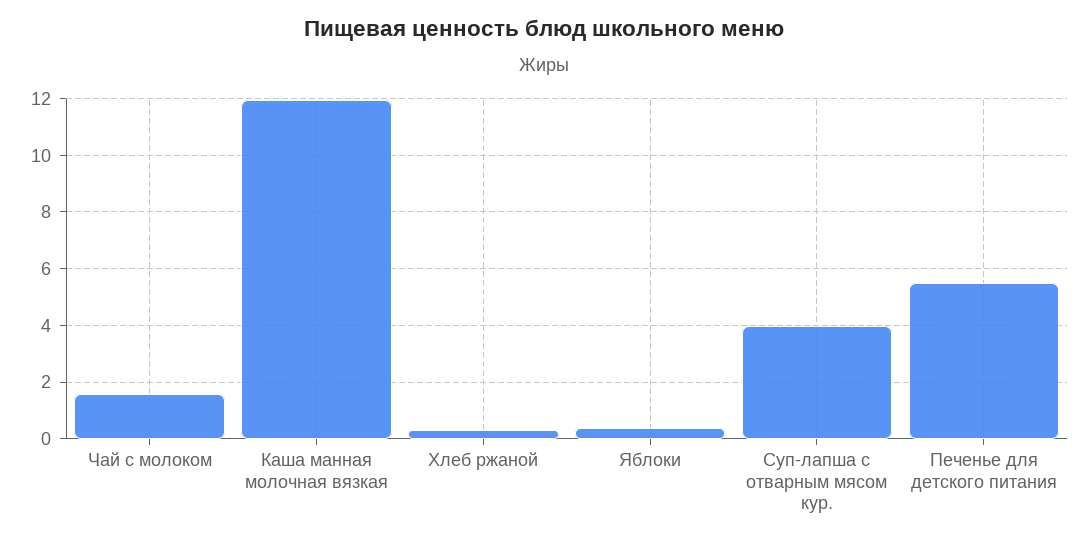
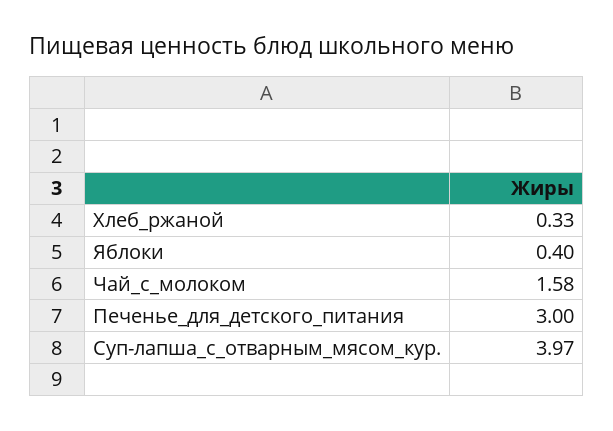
  {
    "Чай с молоком": 1.58,
-   "Каша манная молочная вязкая": 12,
    "Хлеб ржаной": 0.33,
    "Яблоки": 0.4,
    "Суп-лапша с отварным мясом кур.": 3.97,
-   "Печенье для детского питания": 5.5
+   "Печенье для детского питания": 3
  }

